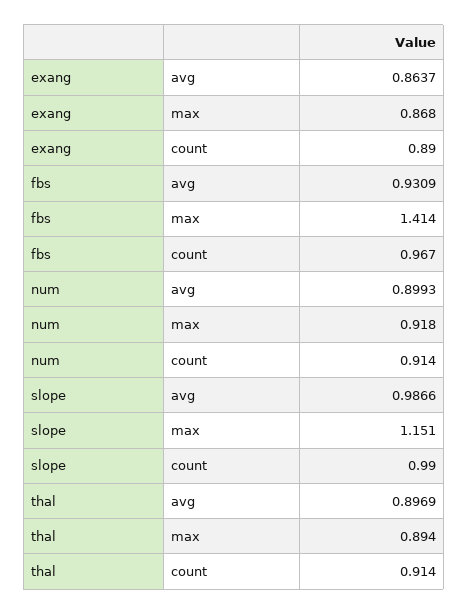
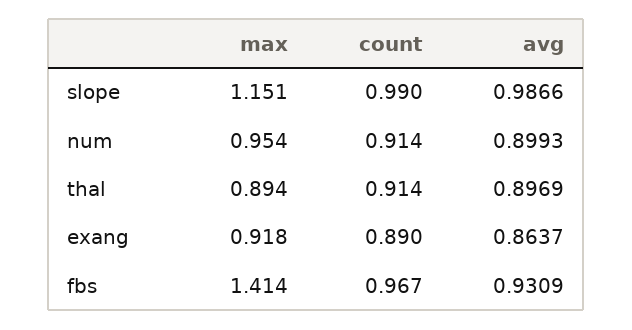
  {
    "exang": {
      "avg": 0.8637,
-     "max": 0.868,
+     "max": 0.918,
      "count": 0.89
    },
    "fbs": {
      "avg": 0.9309,
      "max": 1.414,
      "count": 0.967
    },
    "num": {
      "avg": 0.8993,
-     "max": 0.918,
+     "max": 0.954,
      "count": 0.914
    },
    "slope": {
      "avg": 0.9866,
      "max": 1.151,
      "count": 0.99
    },
    "thal": {
      "avg": 0.8969,
      "max": 0.894,
      "count": 0.914
    }
  }

